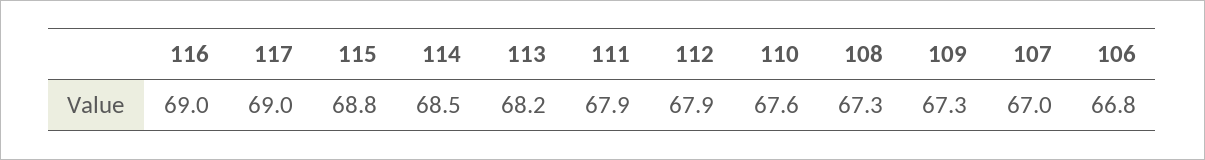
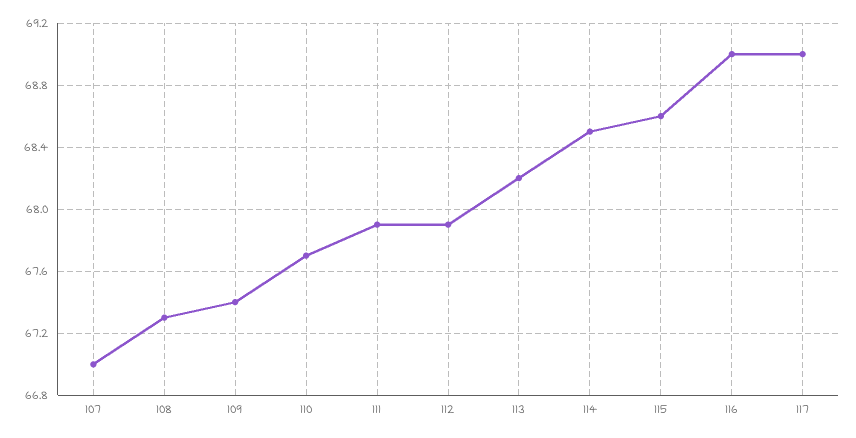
  {
    "116": 69,
    "117": 69,
-   "115": 68.8,
+   "115": 68.6,
    "114": 68.5,
    "113": 68.2,
    "111": 67.9,
    "112": 67.9,
-   "110": 67.6,
+   "110": 67.7,
    "108": 67.3,
-   "109": 67.3,
+   "109": 67.4,
-   "107": 67,
+   "107": 67
-   "106": 66.8
  }

